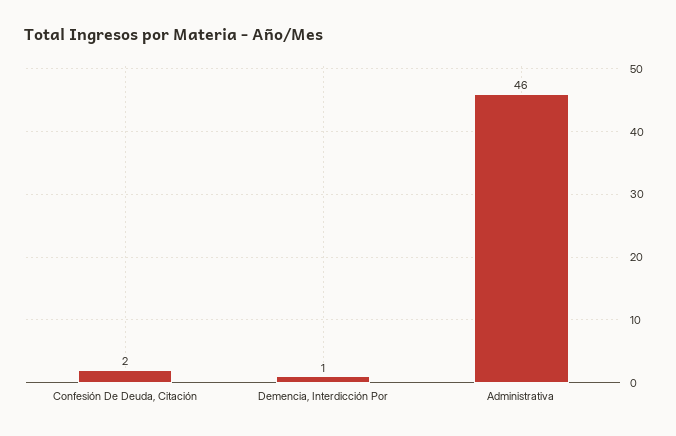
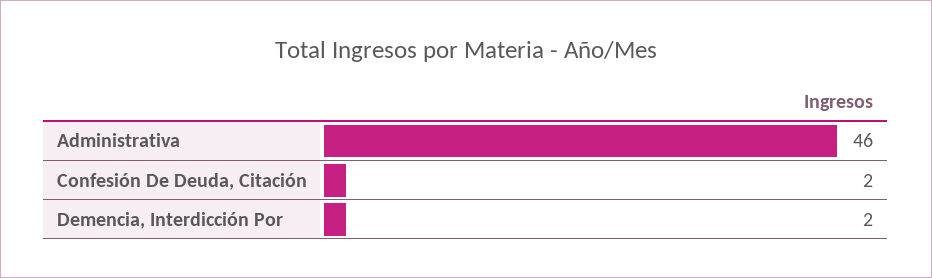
  {
    "Confesión De Deuda, Citación": 2,
-   "Demencia, Interdicción Por": 1,
+   "Demencia, Interdicción Por": 2,
    "Administrativa": 46
  }

